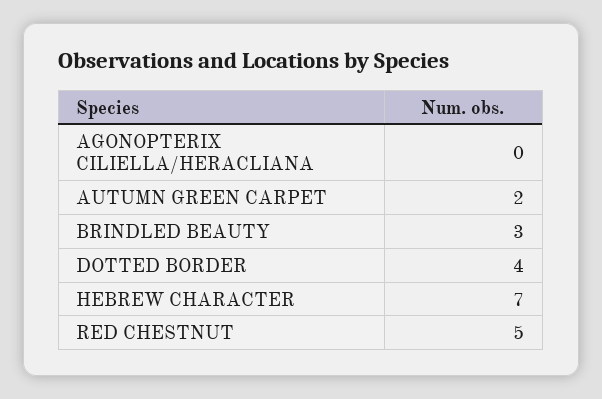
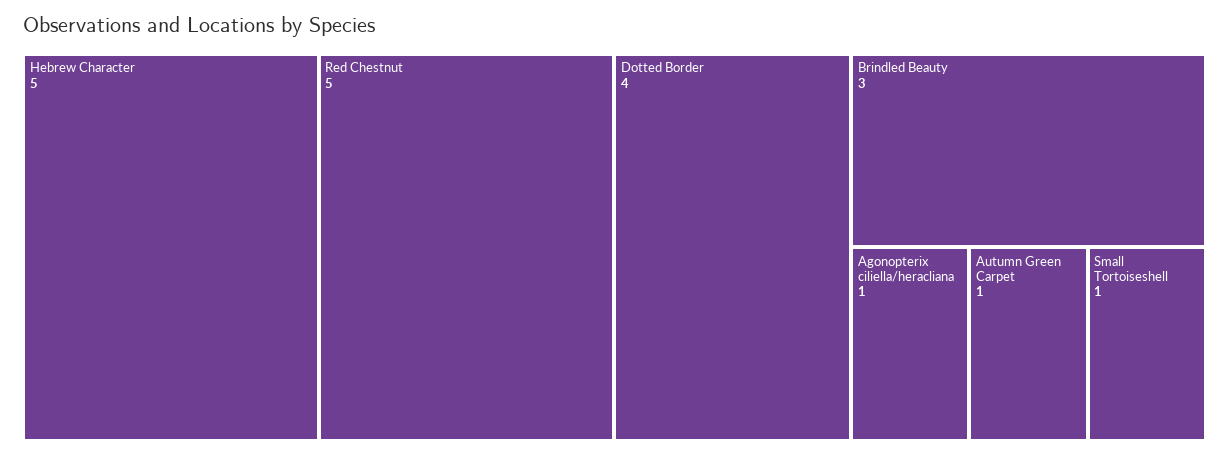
  {
-   "AGONOPTERIX CILIELLA/HERACLIANA": 0,
+   "AGONOPTERIX CILIELLA/HERACLIANA": 1,
-   "AUTUMN GREEN CARPET": 2,
+   "AUTUMN GREEN CARPET": 1,
    "BRINDLED BEAUTY": 3,
    "DOTTED BORDER": 4,
-   "HEBREW CHARACTER": 7,
+   "HEBREW CHARACTER": 5,
-   "RED CHESTNUT": 5
+   "RED CHESTNUT": 5,
+   "Small Tortoiseshell": 1
  }

